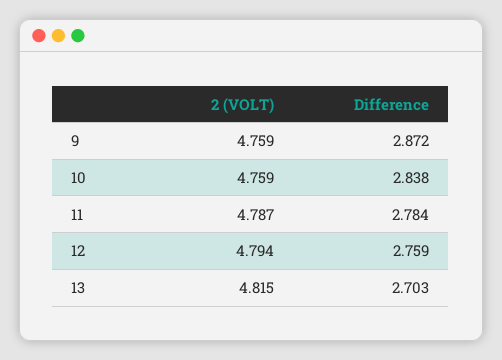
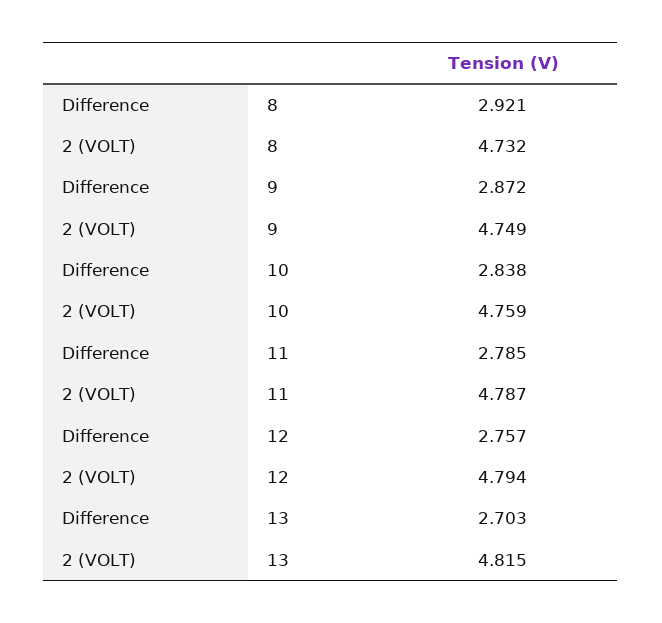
  {
    "2 (VOLT)": {
-     "9": 4.759,
+     "9": 4.749,
      "10": 4.759,
      "11": 4.787,
      "12": 4.794,
-     "13": 4.815
+     "13": 4.815,
+     "8": 4.732
    },
    "Difference": {
      "9": 2.872,
      "10": 2.838,
-     "11": 2.784,
+     "11": 2.785,
-     "12": 2.759,
+     "12": 2.757,
-     "13": 2.703
+     "13": 2.703,
+     "8": 2.921
    }
  }

